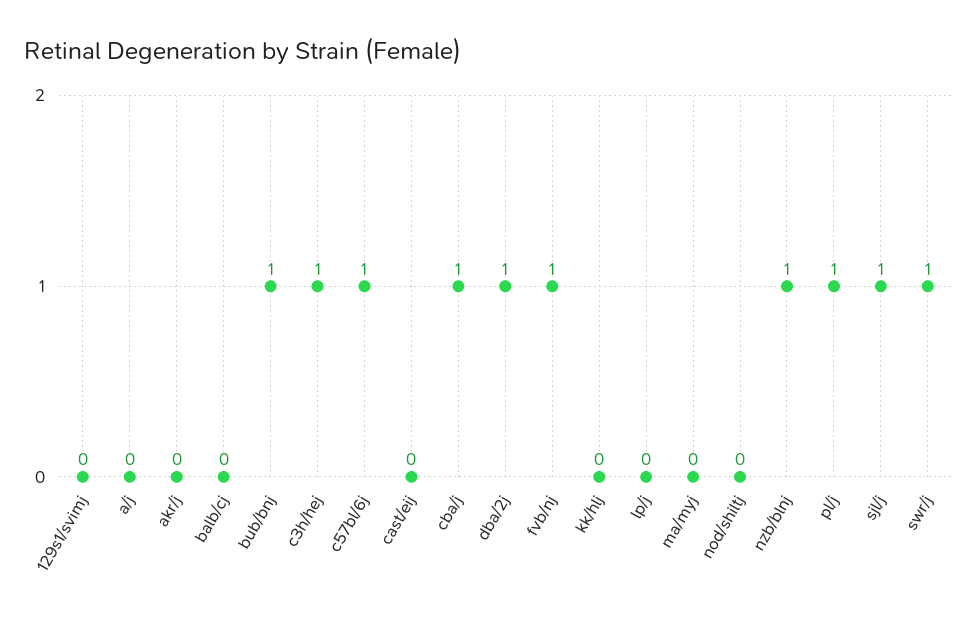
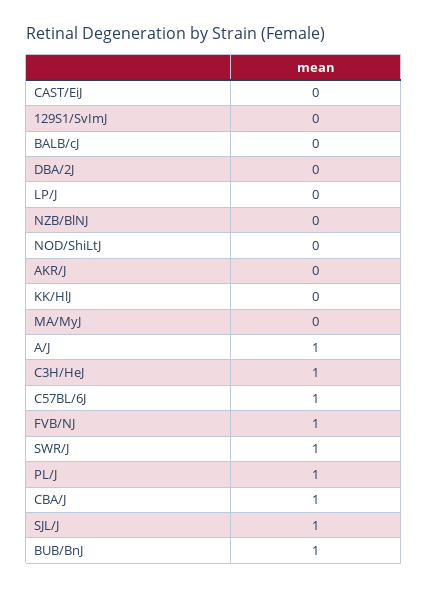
  {
    "129s1/svimj": 0,
-   "a/j": 0,
+   "a/j": 1,
    "akr/j": 0,
    "balb/cj": 0,
    "bub/bnj": 1,
    "c3h/hej": 1,
    "c57bl/6j": 1,
    "cast/eij": 0,
    "cba/j": 1,
-   "dba/2j": 1,
+   "dba/2j": 0,
    "fvb/nj": 1,
    "kk/hlj": 0,
    "lp/j": 0,
    "ma/myj": 0,
    "nod/shiltj": 0,
-   "nzb/blnj": 1,
+   "nzb/blnj": 0,
    "pl/j": 1,
    "sjl/j": 1,
    "swr/j": 1
  }

